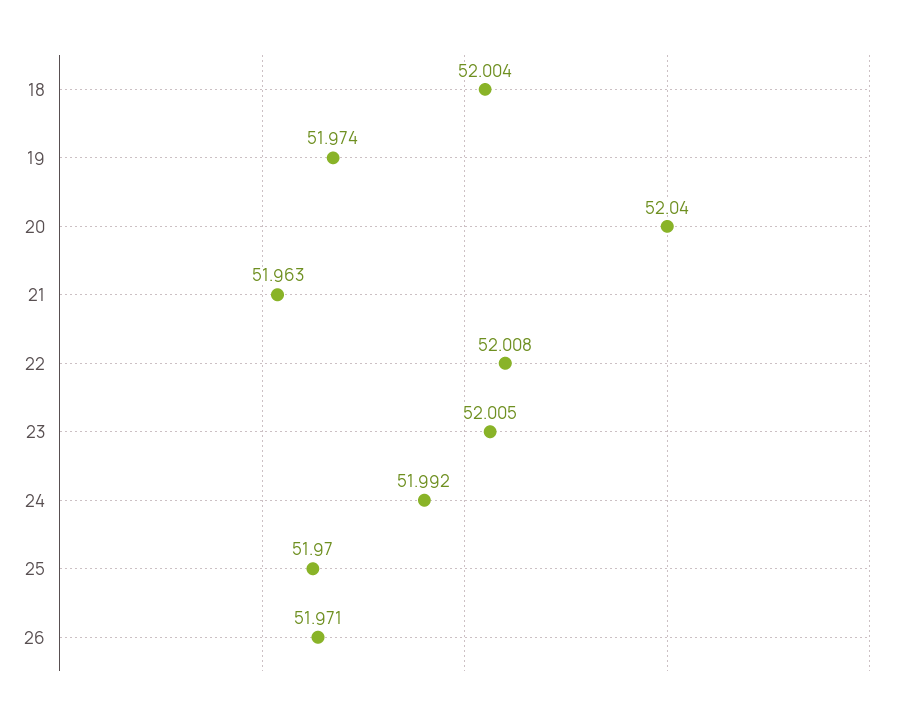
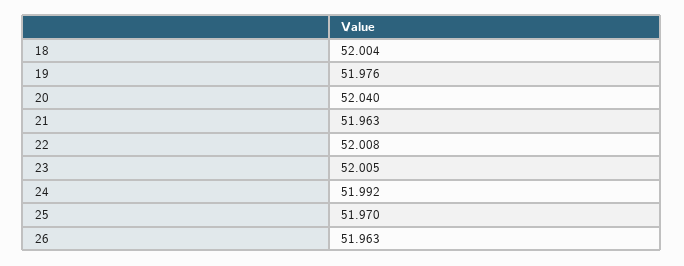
  {
    "18": 52.004,
-   "19": 51.974,
+   "19": 51.976,
    "20": 52.04,
    "21": 51.963,
    "22": 52.008,
    "23": 52.005,
    "24": 51.992,
    "25": 51.97,
-   "26": 51.971
+   "26": 51.963
  }

